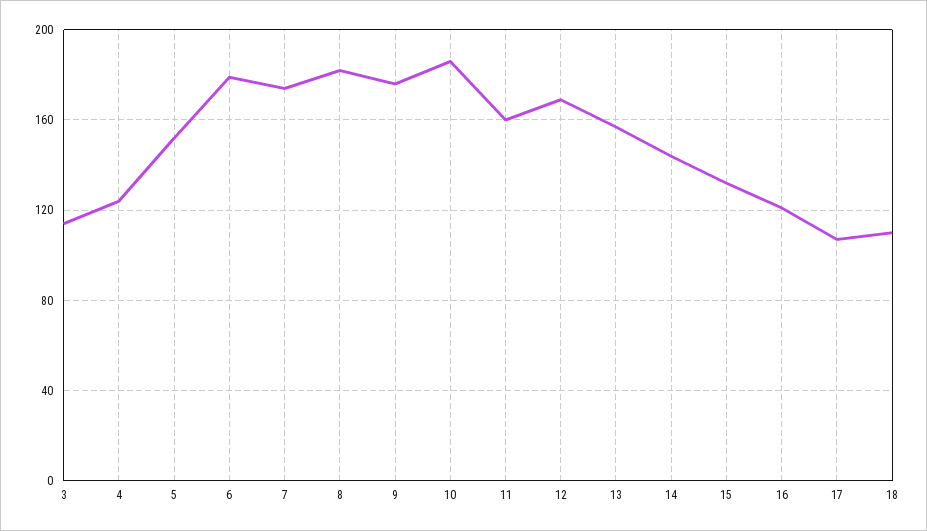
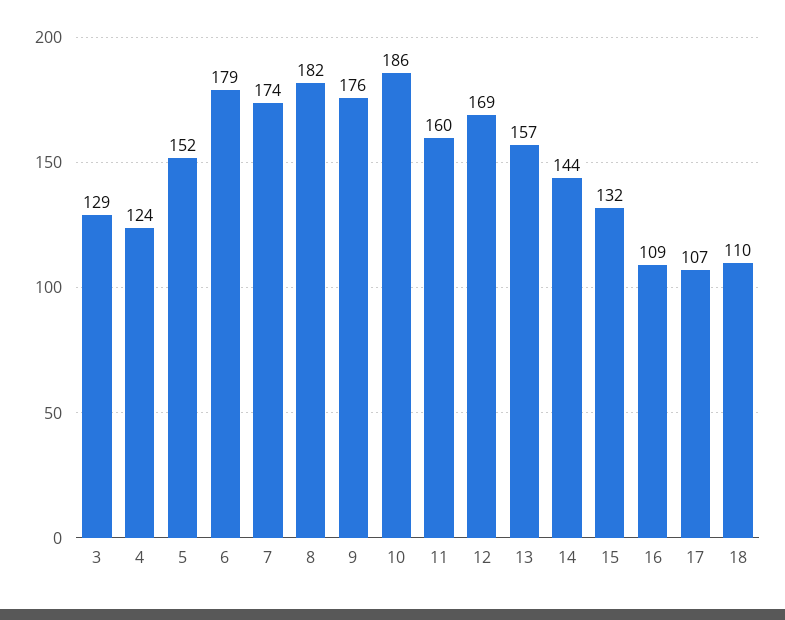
  {
-   "3": 115,
+   "3": 129,
    "4": 124,
    "5": 152,
    "6": 179,
    "7": 174,
    "8": 182,
    "9": 176,
    "10": 186,
    "11": 160,
    "12": 169,
    "13": 157,
    "14": 144,
    "15": 132,
-   "16": 120,
+   "16": 109,
    "17": 107,
    "18": 110
  }

